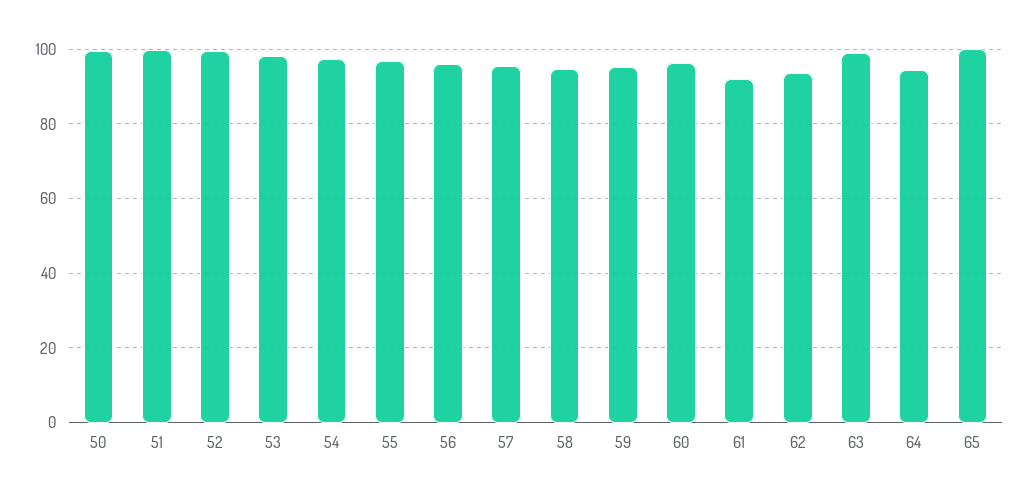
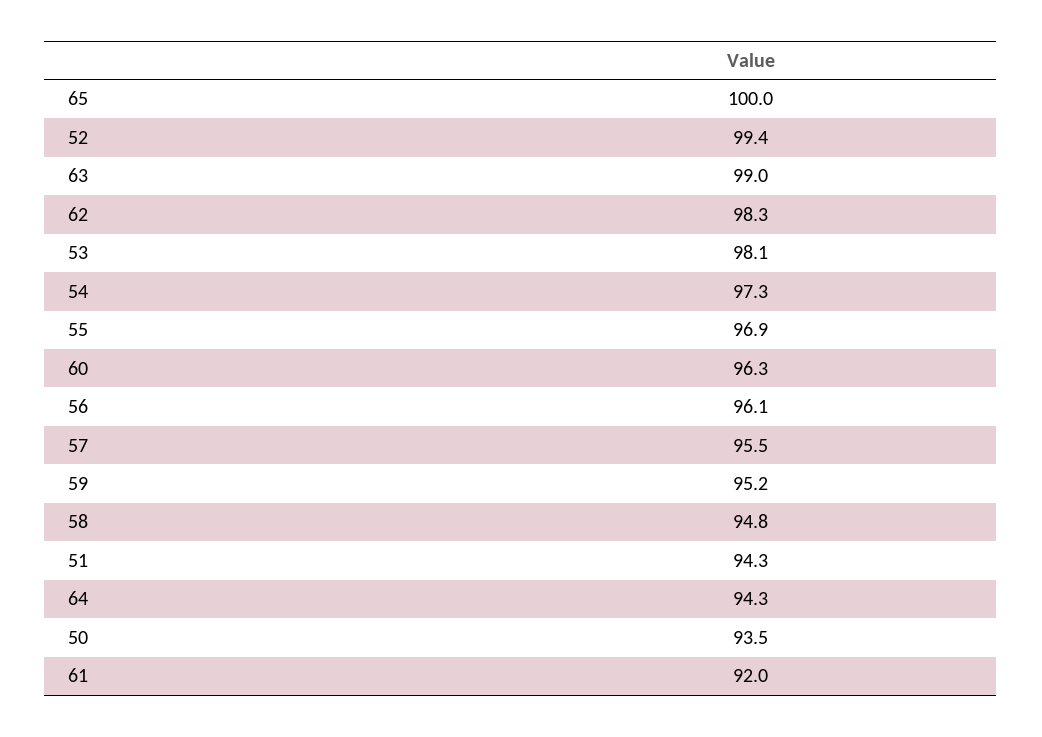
  {
-   "50": 100,
+   "50": 93.5,
-   "51": 100,
+   "51": 94.3,
    "52": 99.4,
    "53": 98.1,
    "54": 97.3,
    "55": 96.9,
    "56": 96.1,
    "57": 95.5,
    "58": 94.8,
    "59": 95.2,
    "60": 96.3,
    "61": 92,
-   "62": 94,
+   "62": 98.3,
    "63": 99,
    "64": 94.3,
    "65": 100
  }

